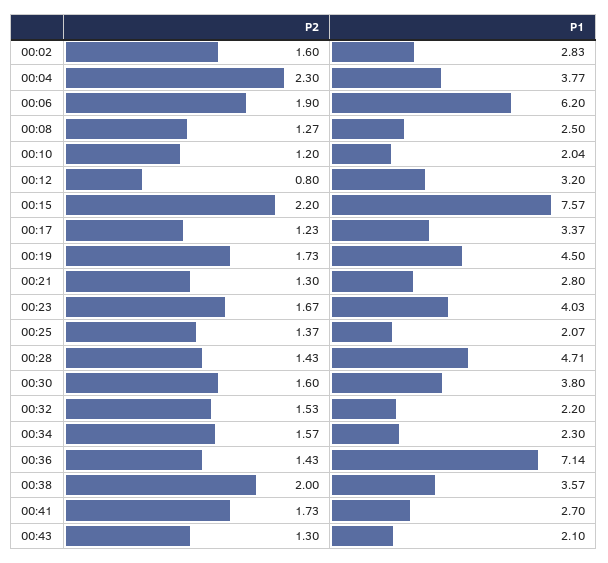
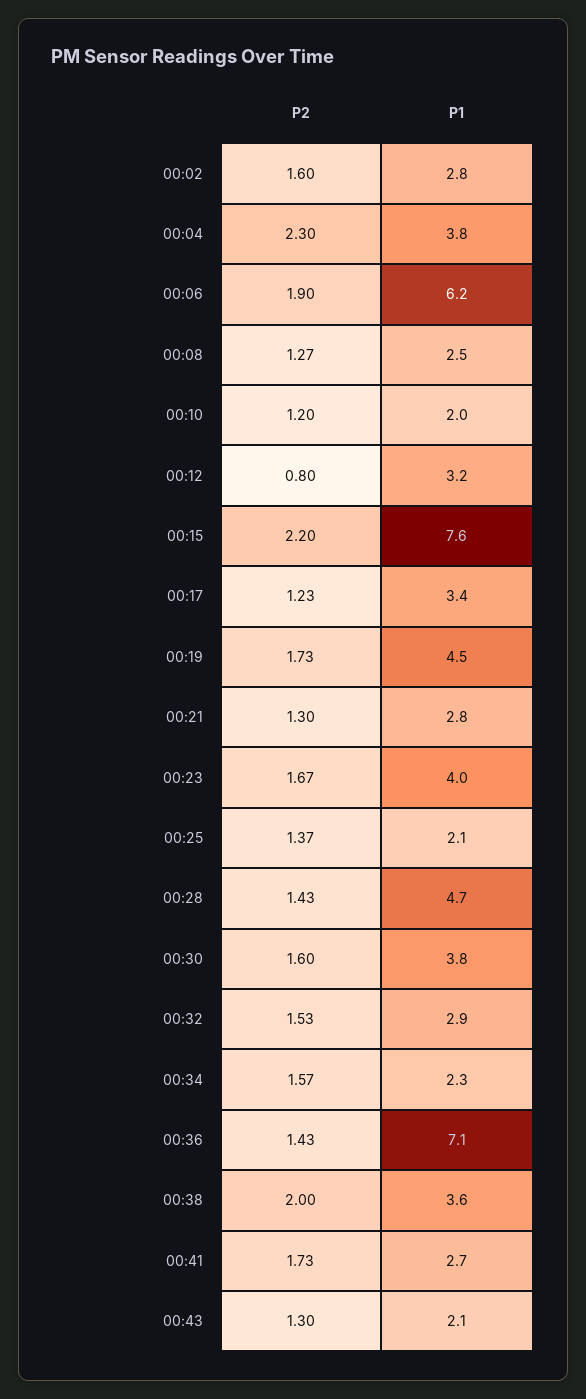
  {
    "P2": {
      "00:02": 1.6,
      "00:04": 2.3,
      "00:06": 1.9,
      "00:08": 1.27,
      "00:10": 1.2,
      "00:12": 0.8,
      "00:15": 2.2,
      "00:17": 1.23,
      "00:19": 1.73,
      "00:21": 1.3,
      "00:23": 1.67,
      "00:25": 1.37,
      "00:28": 1.43,
      "00:30": 1.6,
      "00:32": 1.53,
      "00:34": 1.57,
      "00:36": 1.43,
      "00:38": 2,
      "00:41": 1.73,
      "00:43": 1.3
    },
    "P1": {
      "00:02": 2.83,
      "00:04": 3.77,
      "00:06": 6.2,
      "00:08": 2.5,
      "00:10": 2.04,
      "00:12": 3.2,
      "00:15": 7.57,
      "00:17": 3.37,
      "00:19": 4.5,
      "00:21": 2.8,
      "00:23": 4.03,
      "00:25": 2.07,
      "00:28": 4.71,
      "00:30": 3.8,
-     "00:32": 2.2,
+     "00:32": 2.9,
      "00:34": 2.3,
      "00:36": 7.14,
      "00:38": 3.57,
      "00:41": 2.7,
      "00:43": 2.1
    }
  }

